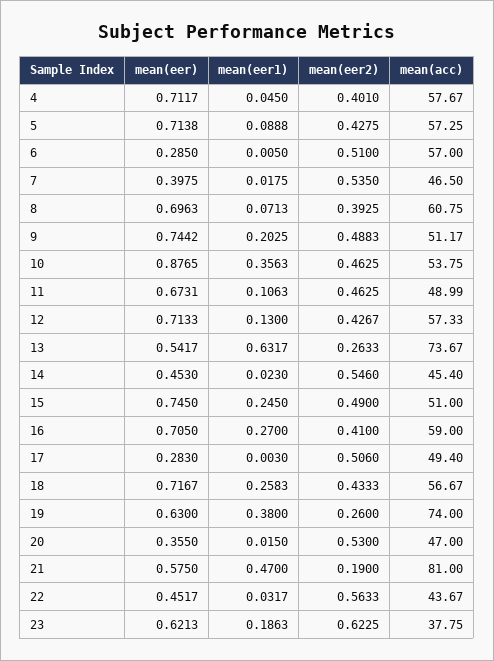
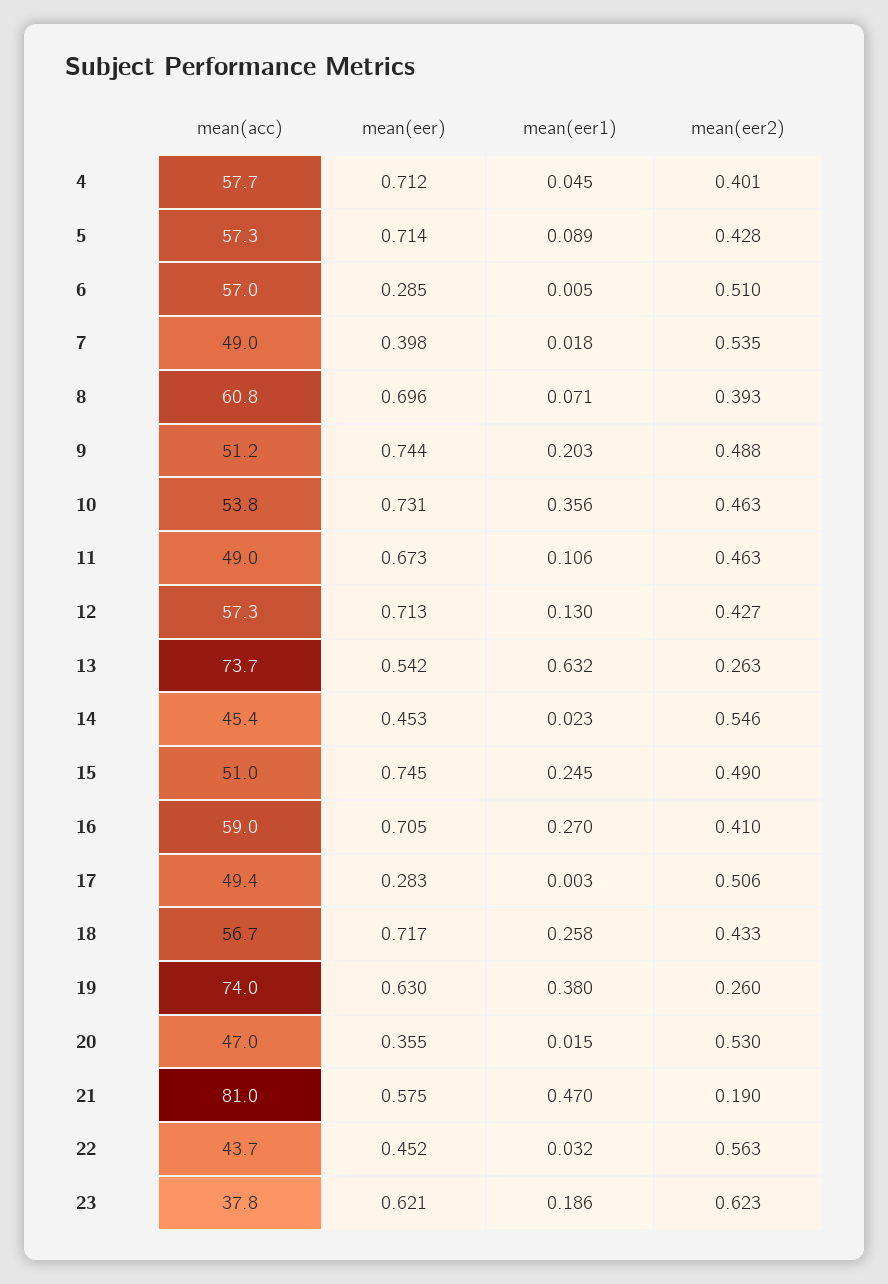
  {
    "mean(eer)": {
      "4": 0.7117,
      "5": 0.7138,
      "6": 0.285,
      "7": 0.3975,
      "8": 0.6963,
      "9": 0.7442,
-     "10": 0.8765,
+     "10": 0.731,
      "11": 0.6731,
      "12": 0.7133,
      "13": 0.5417,
      "14": 0.453,
      "15": 0.745,
      "16": 0.705,
      "17": 0.283,
      "18": 0.7167,
      "19": 0.63,
      "20": 0.355,
      "21": 0.575,
      "22": 0.4517,
      "23": 0.6213
    },
    "mean(eer1)": {
      "4": 0.045,
      "5": 0.0888,
      "6": 0.005,
      "7": 0.0175,
      "8": 0.0713,
      "9": 0.2025,
      "10": 0.3563,
      "11": 0.1063,
      "12": 0.13,
      "13": 0.6317,
      "14": 0.023,
      "15": 0.245,
      "16": 0.27,
      "17": 0.003,
      "18": 0.2583,
      "19": 0.38,
      "20": 0.015,
      "21": 0.47,
      "22": 0.0317,
      "23": 0.1863
    },
    "mean(eer2)": {
      "4": 0.401,
      "5": 0.4275,
      "6": 0.51,
      "7": 0.535,
      "8": 0.3925,
      "9": 0.4883,
      "10": 0.4625,
      "11": 0.4625,
      "12": 0.4267,
      "13": 0.2633,
      "14": 0.546,
      "15": 0.49,
      "16": 0.41,
      "17": 0.506,
      "18": 0.4333,
      "19": 0.26,
      "20": 0.53,
      "21": 0.19,
      "22": 0.5633,
      "23": 0.6225
    },
    "mean(acc)": {
      "4": 57.67,
      "5": 57.25,
      "6": 57,
-     "7": 46.5,
+     "7": 49,
      "8": 60.75,
      "9": 51.17,
      "10": 53.75,
      "11": 48.99,
      "12": 57.33,
      "13": 73.67,
      "14": 45.4,
      "15": 51,
      "16": 59,
      "17": 49.4,
      "18": 56.67,
      "19": 74,
      "20": 47,
      "21": 81,
      "22": 43.67,
      "23": 37.75
    }
  }

